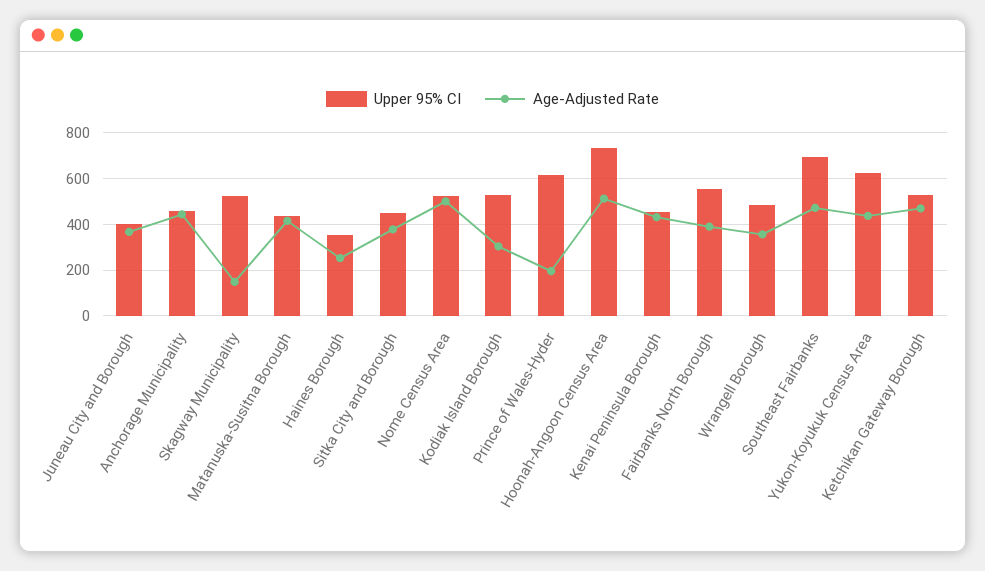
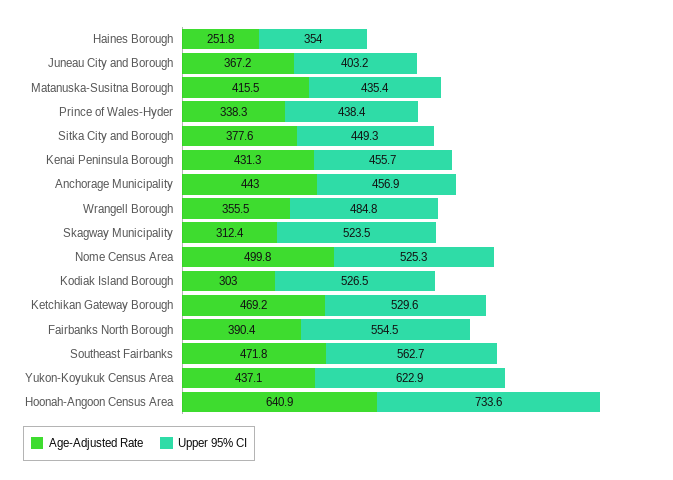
  {
    "Upper 95% CI": {
      "Juneau City and Borough": 403.2,
      "Anchorage Municipality": 456.9,
      "Skagway Municipality": 523.5,
      "Matanuska-Susitna Borough": 435.4,
      "Haines Borough": 354,
      "Sitka City and Borough": 449.3,
      "Nome Census Area": 525.3,
      "Kodiak Island Borough": 526.5,
-     "Prince of Wales-Hyder": 600,
+     "Prince of Wales-Hyder": 438.4,
      "Hoonah-Angoon Census Area": 733.6,
      "Kenai Peninsula Borough": 455.7,
      "Fairbanks North Borough": 554.5,
      "Wrangell Borough": 484.8,
-     "Southeast Fairbanks": 700,
+     "Southeast Fairbanks": 562.7,
      "Yukon-Koyukuk Census Area": 622.9,
      "Ketchikan Gateway Borough": 529.6
    },
    "Age-Adjusted Rate": {
      "Juneau City and Borough": 367.2,
      "Anchorage Municipality": 443,
-     "Skagway Municipality": 150,
+     "Skagway Municipality": 312.4,
      "Matanuska-Susitna Borough": 415.5,
      "Haines Borough": 251.8,
      "Sitka City and Borough": 377.6,
      "Nome Census Area": 499.8,
      "Kodiak Island Borough": 303,
-     "Prince of Wales-Hyder": 200,
+     "Prince of Wales-Hyder": 338.3,
-     "Hoonah-Angoon Census Area": 500,
+     "Hoonah-Angoon Census Area": 640.9,
      "Kenai Peninsula Borough": 431.3,
      "Fairbanks North Borough": 390.4,
      "Wrangell Borough": 355.5,
      "Southeast Fairbanks": 471.8,
      "Yukon-Koyukuk Census Area": 437.1,
      "Ketchikan Gateway Borough": 469.2
    }
  }

